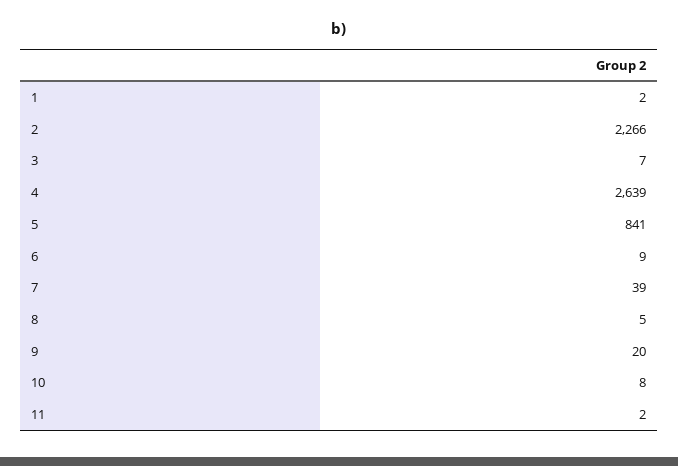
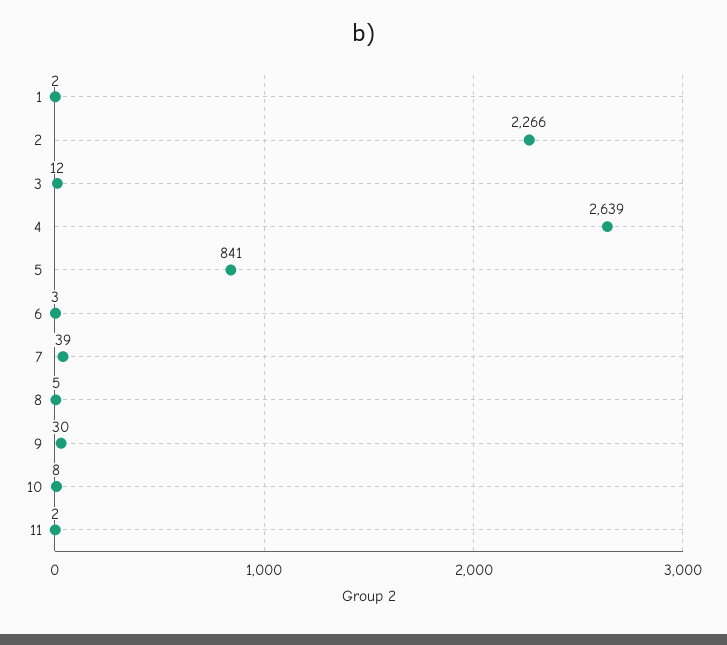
  {
    "1": 2,
    "2": 2266,
-   "3": 7,
+   "3": 12,
    "4": 2639,
    "5": 841,
-   "6": 9,
+   "6": 3,
    "7": 39,
    "8": 5,
-   "9": 20,
+   "9": 30,
    "10": 8,
    "11": 2
  }

